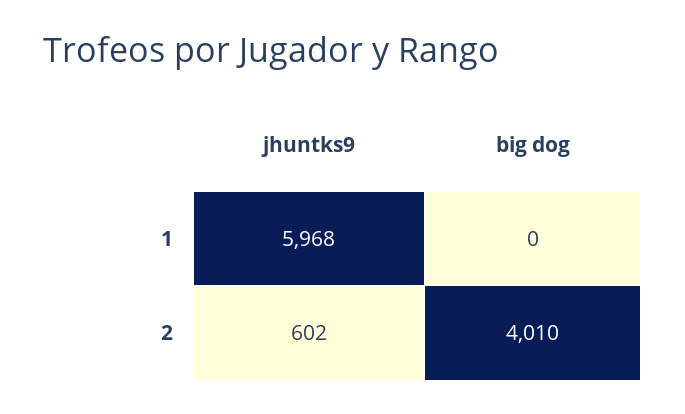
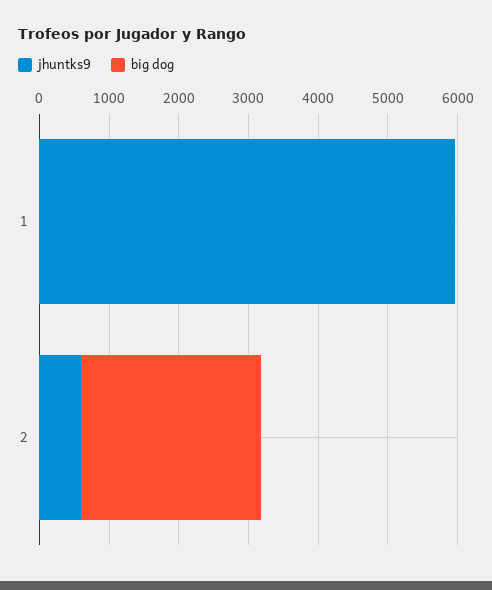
  {
    "jhuntks9": {
      "1": 5968,
      "2": 602
    },
    "big dog": {
      "1": 0,
-     "2": 4010
+     "2": 2600
    }
  }

